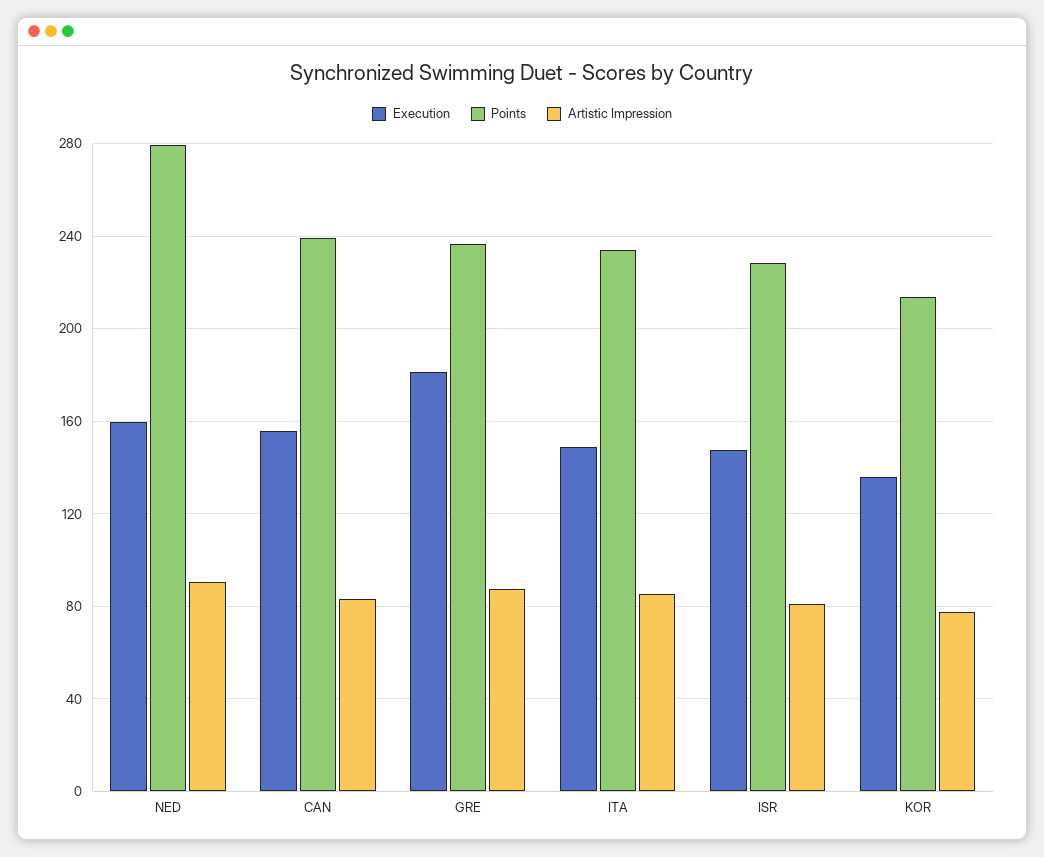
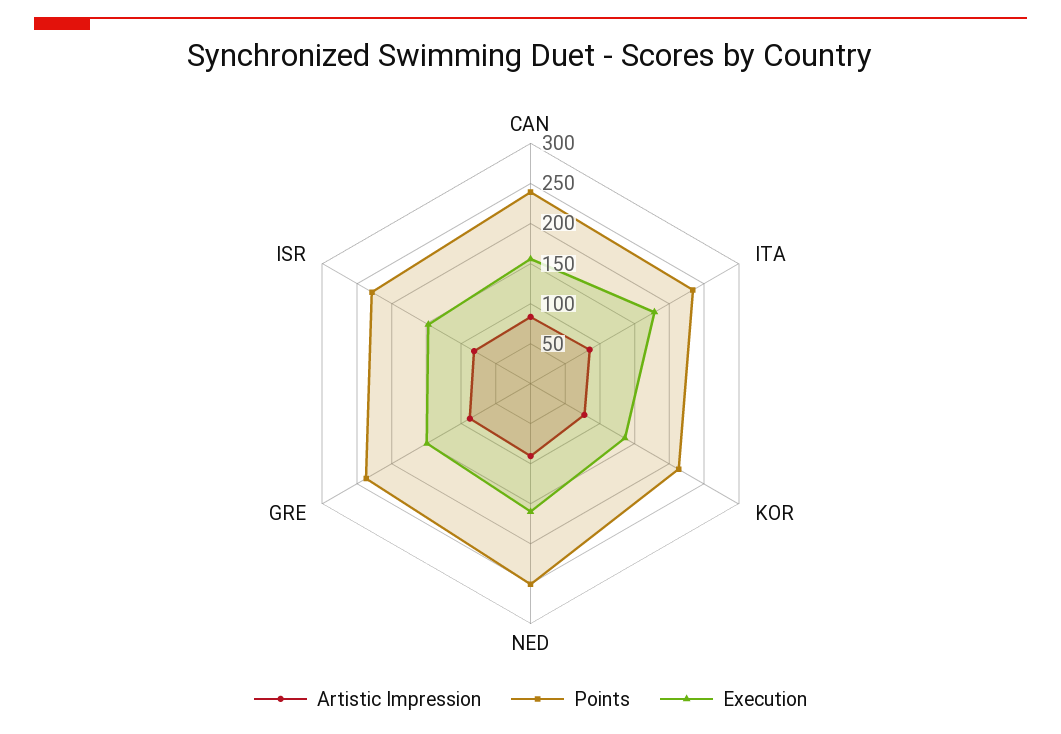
  {
    "Execution": {
      "NED": 160,
      "CAN": 155,
-     "GRE": 180,
+     "GRE": 150,
-     "ITA": 150,
+     "ITA": 180,
      "ISR": 145,
      "KOR": 135
    },
    "Points": {
-     "NED": 280,
+     "NED": 250,
      "CAN": 240,
      "GRE": 235,
      "ITA": 235,
      "ISR": 230,
      "KOR": 215
    },
    "Artistic Impression": {
      "NED": 90,
      "CAN": 85,
      "GRE": 85,
      "ITA": 85,
      "ISR": 80,
      "KOR": 80
    }
  }

